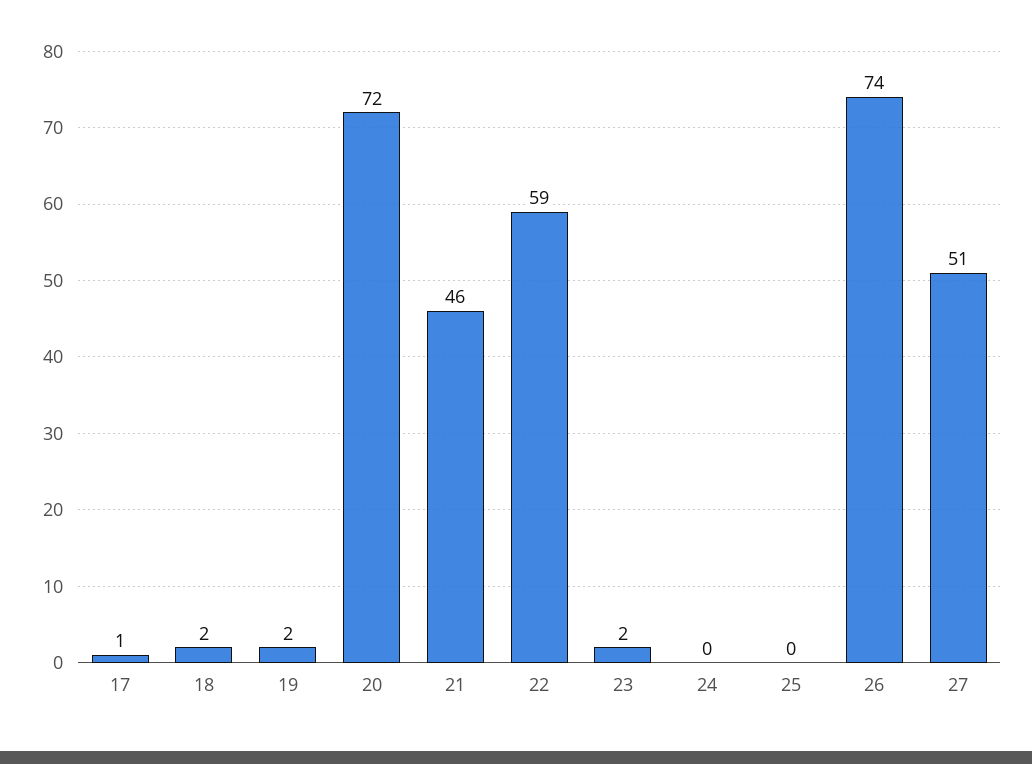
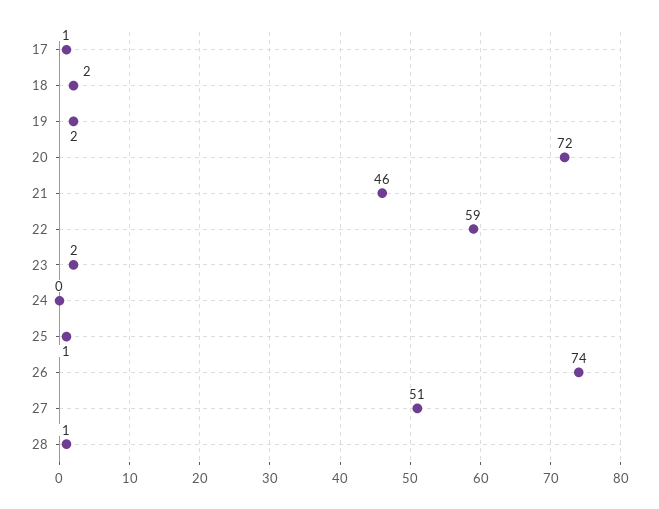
  {
    "17": 1,
    "18": 2,
    "19": 2,
    "20": 72,
    "21": 46,
    "22": 59,
    "23": 2,
    "24": 0,
-   "25": 0,
+   "25": 1,
    "26": 74,
-   "27": 51
+   "27": 51,
+   "28": 1
  }

